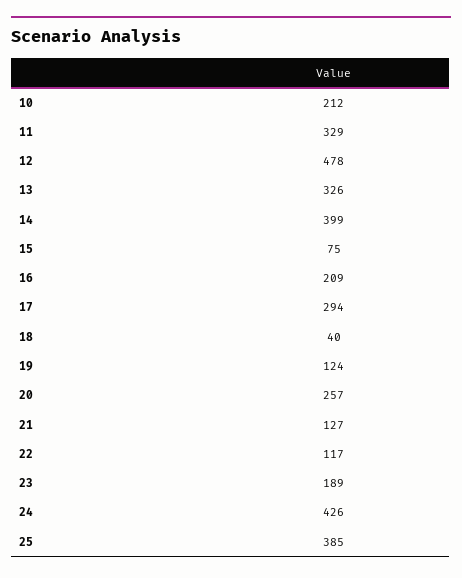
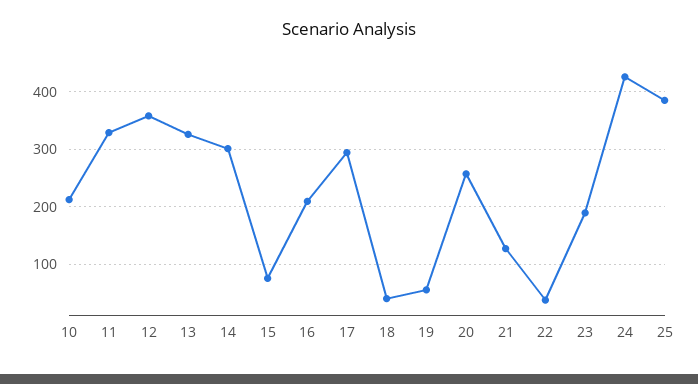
  {
    "10": 212,
    "11": 329,
-   "12": 478,
+   "12": 360,
    "13": 326,
-   "14": 399,
+   "14": 300,
    "15": 75,
    "16": 209,
    "17": 294,
    "18": 40,
-   "19": 124,
+   "19": 60,
    "20": 257,
    "21": 127,
-   "22": 117,
+   "22": 40,
    "23": 189,
    "24": 426,
    "25": 385
  }

